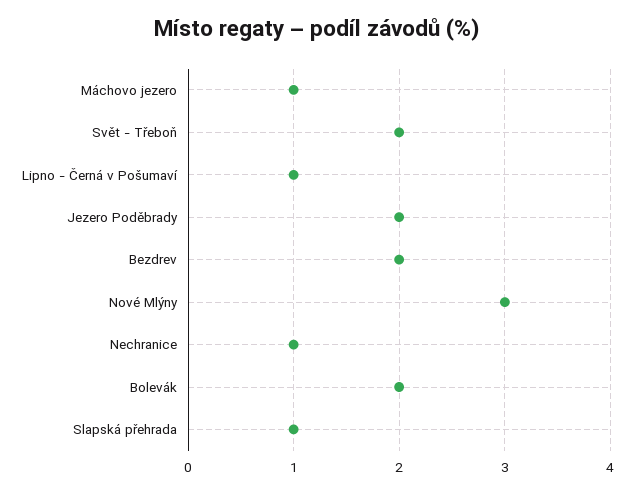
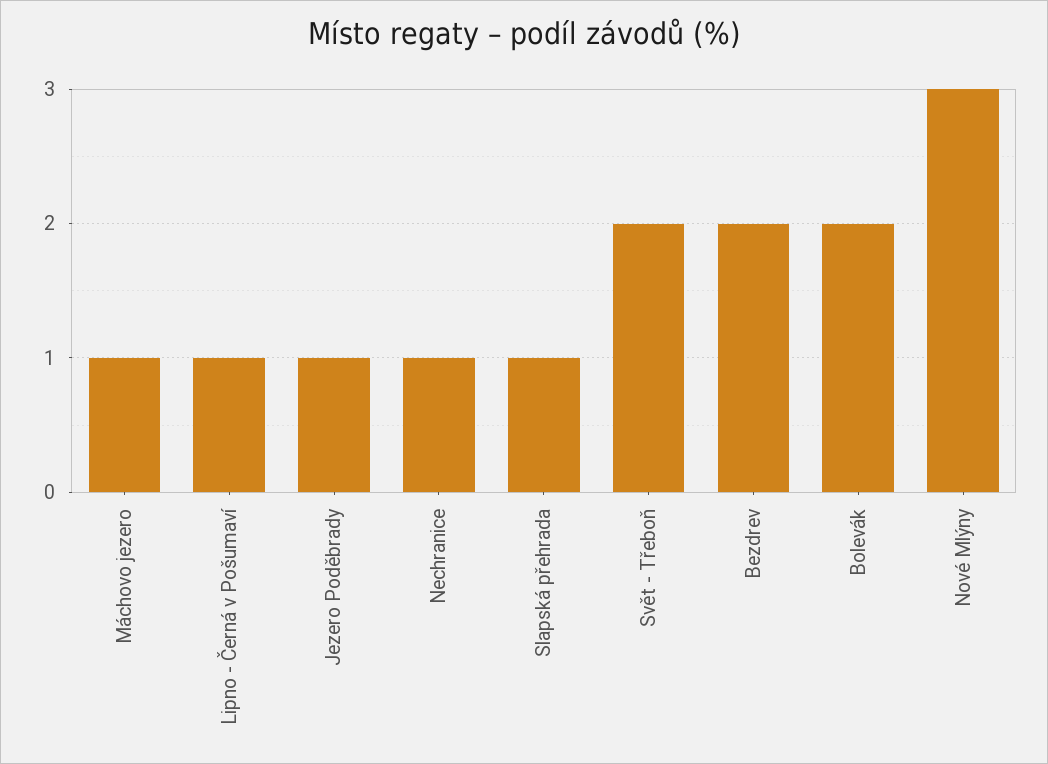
  {
    "Máchovo jezero": 1,
    "Svět - Třeboň": 2,
    "Lipno - Černá v Pošumaví": 1,
-   "Jezero Poděbrady": 2,
+   "Jezero Poděbrady": 1,
    "Bezdrev": 2,
    "Nové Mlýny": 3,
    "Nechranice": 1,
    "Bolevák": 2,
    "Slapská přehrada": 1
  }

